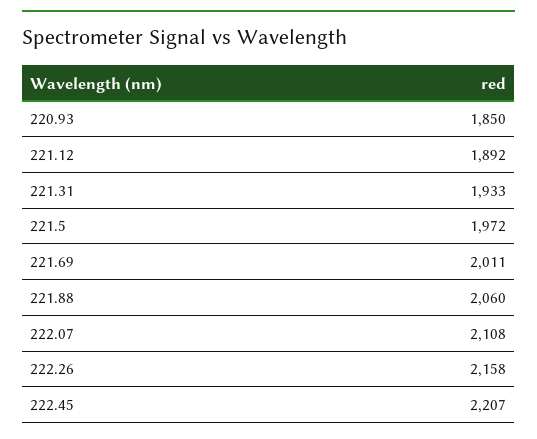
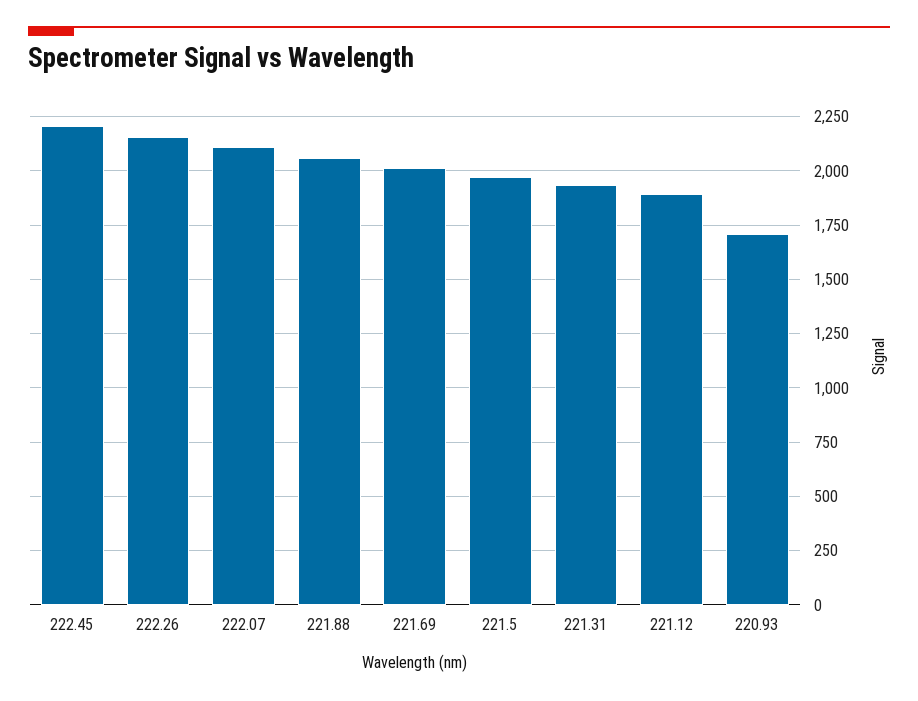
  {
-   "220.93": 1850,
+   "220.93": 1700,
    "221.12": 1892,
    "221.31": 1933,
    "221.5": 1972,
    "221.69": 2011,
    "221.88": 2060,
    "222.07": 2108,
    "222.26": 2158,
    "222.45": 2207
  }

